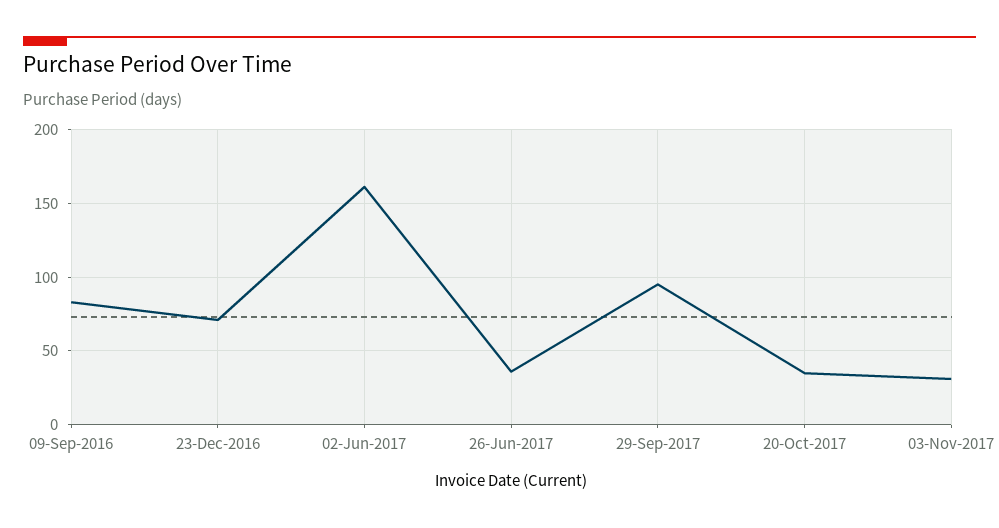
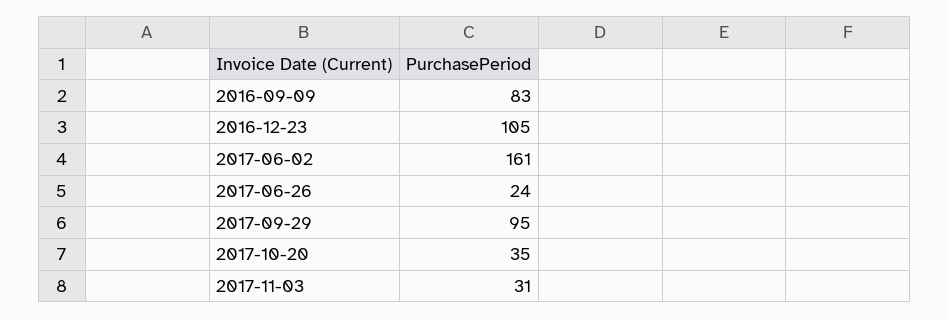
  {
    "09-Sep-2016": 83,
-   "23-Dec-2016": 70,
+   "23-Dec-2016": 105,
    "02-Jun-2017": 161,
-   "26-Jun-2017": 35,
+   "26-Jun-2017": 24,
    "29-Sep-2017": 95,
    "20-Oct-2017": 35,
    "03-Nov-2017": 31
  }

